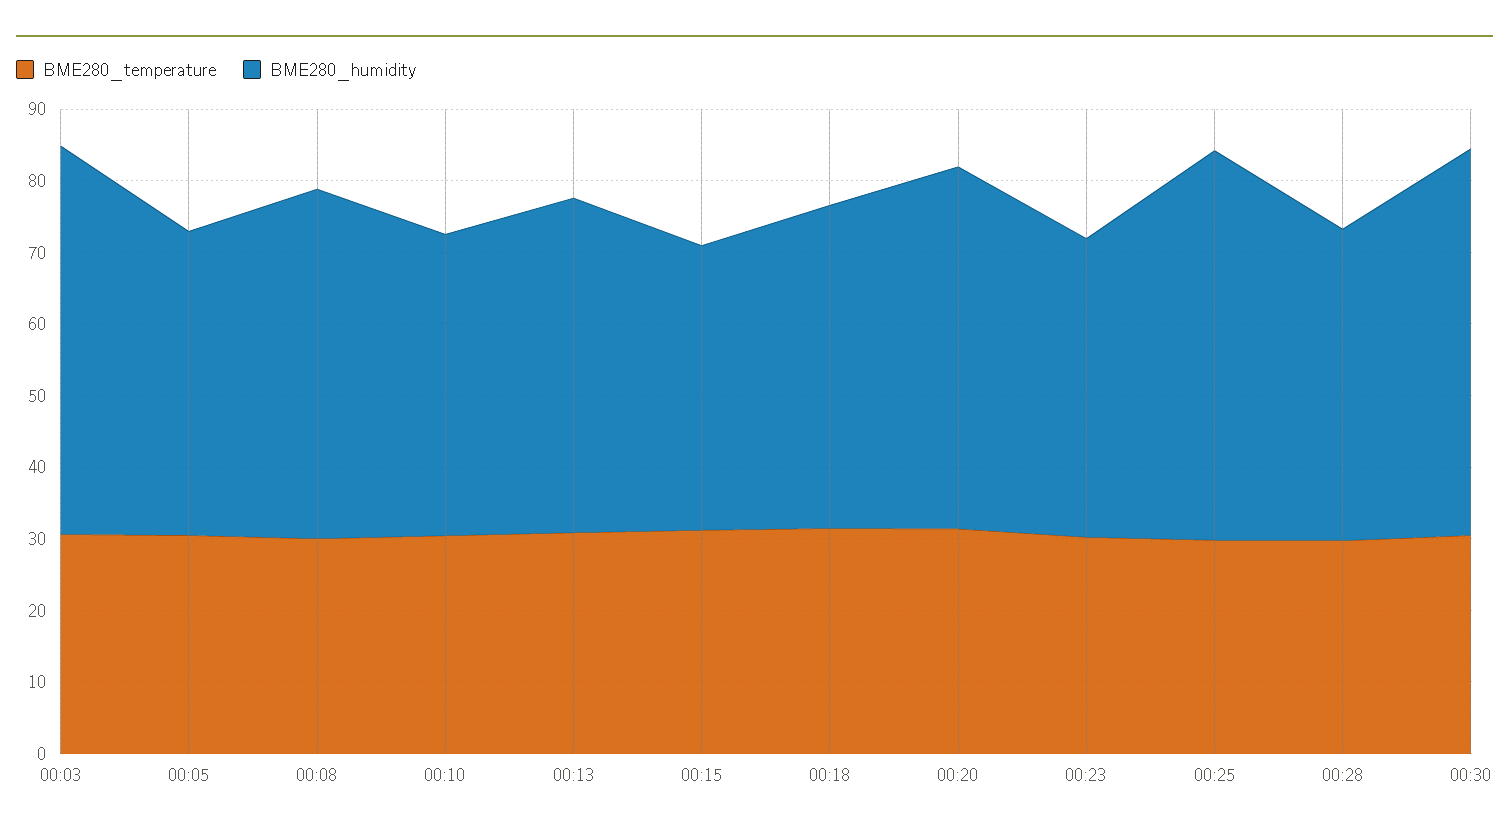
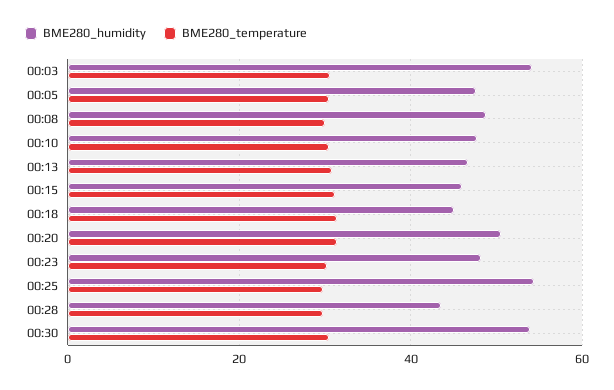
  {
    "BME280_temperature": {
      "00:03": 30,
      "00:05": 30,
      "00:08": 30,
      "00:10": 30,
      "00:13": 30,
      "00:15": 32,
      "00:18": 32,
      "00:20": 32,
      "00:23": 30,
      "00:25": 30,
      "00:28": 30,
      "00:30": 30
    },
    "BME280_humidity": {
      "00:03": 54,
-     "00:05": 42,
+     "00:05": 48,
      "00:08": 48,
-     "00:10": 42,
+     "00:10": 48,
      "00:13": 46,
-     "00:15": 40,
+     "00:15": 46,
      "00:18": 46,
      "00:20": 50,
-     "00:23": 42,
+     "00:23": 48,
      "00:25": 54,
      "00:28": 44,
      "00:30": 54
    }
  }

